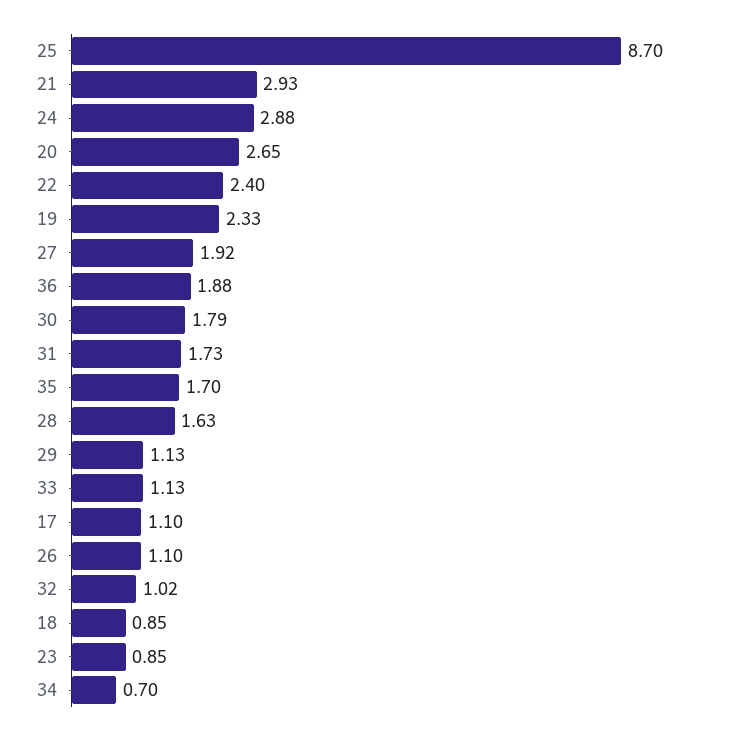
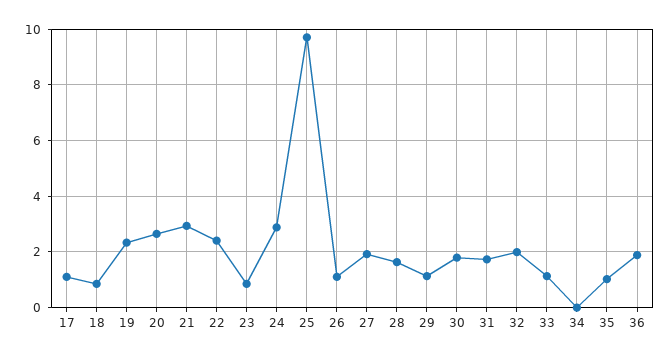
  {
-   "25": 8.7,
+   "25": 9.75,
    "21": 2.93,
    "24": 2.88,
    "20": 2.65,
    "22": 2.4,
    "19": 2.33,
    "27": 1.92,
    "36": 1.88,
    "30": 1.79,
    "31": 1.73,
-   "35": 1.7,
+   "35": 1,
    "28": 1.63,
    "29": 1.13,
    "33": 1.13,
    "17": 1.1,
    "26": 1.1,
-   "32": 1.02,
+   "32": 2,
    "18": 0.85,
    "23": 0.85,
-   "34": 0.7
+   "34": 0
  }

